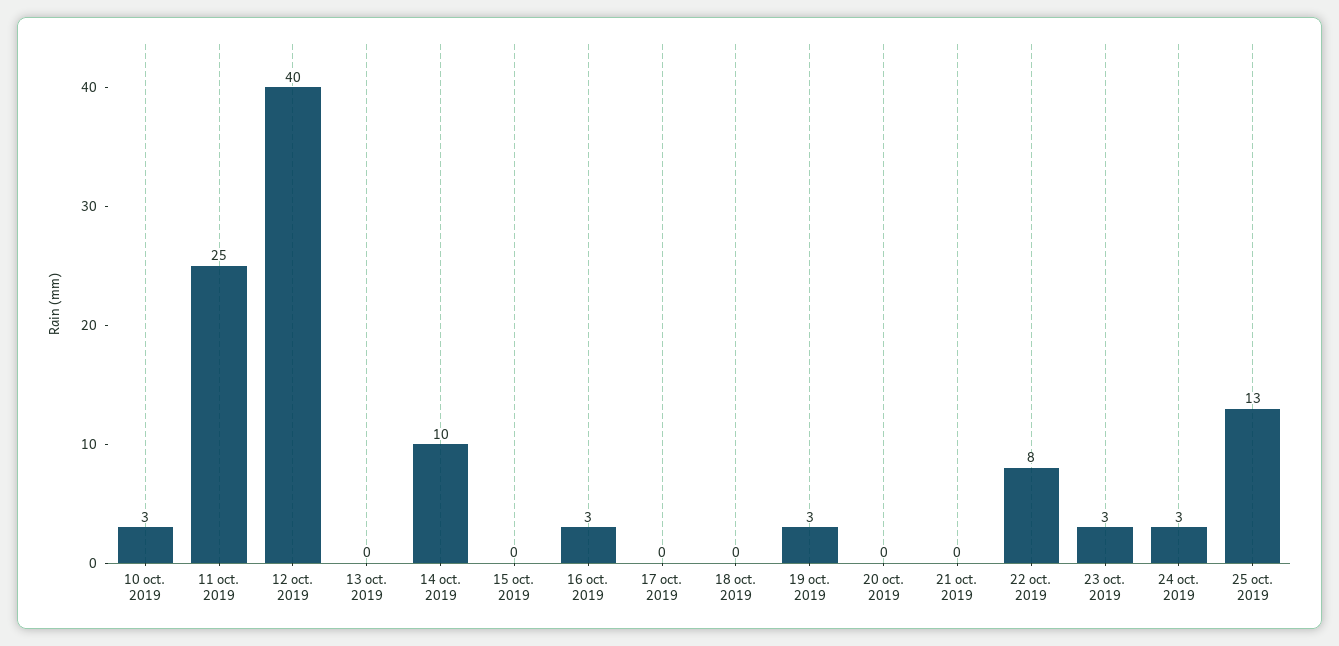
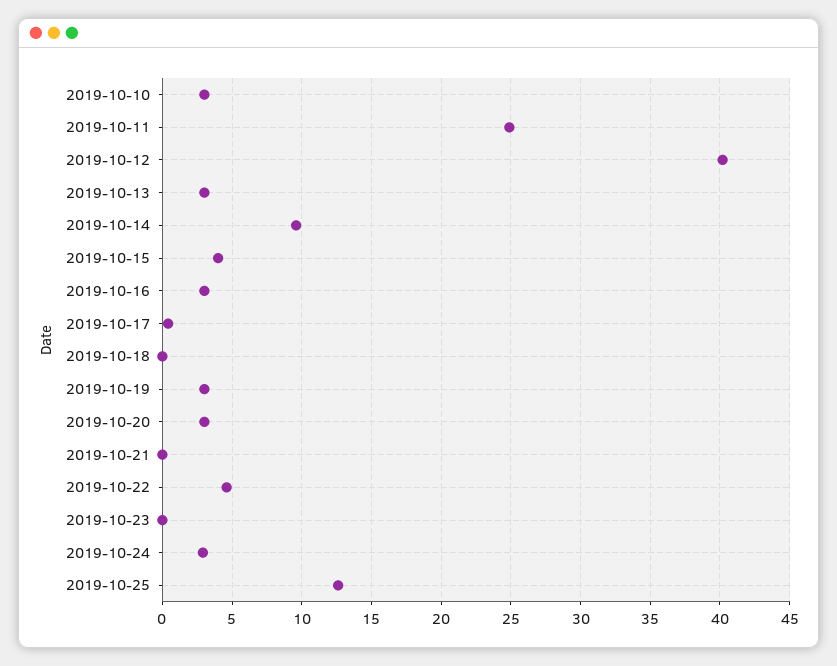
  {
    "10 oct. 2019": 3,
    "11 oct. 2019": 25,
    "12 oct. 2019": 40,
-   "13 oct. 2019": 0,
+   "13 oct. 2019": 3,
    "14 oct. 2019": 10,
-   "15 oct. 2019": 0,
+   "15 oct. 2019": 4,
    "16 oct. 2019": 3,
    "17 oct. 2019": 0,
    "18 oct. 2019": 0,
    "19 oct. 2019": 3,
-   "20 oct. 2019": 0,
+   "20 oct. 2019": 3,
    "21 oct. 2019": 0,
-   "22 oct. 2019": 8,
+   "22 oct. 2019": 4.5,
-   "23 oct. 2019": 3,
+   "23 oct. 2019": 0,
    "24 oct. 2019": 3,
    "25 oct. 2019": 13
  }

